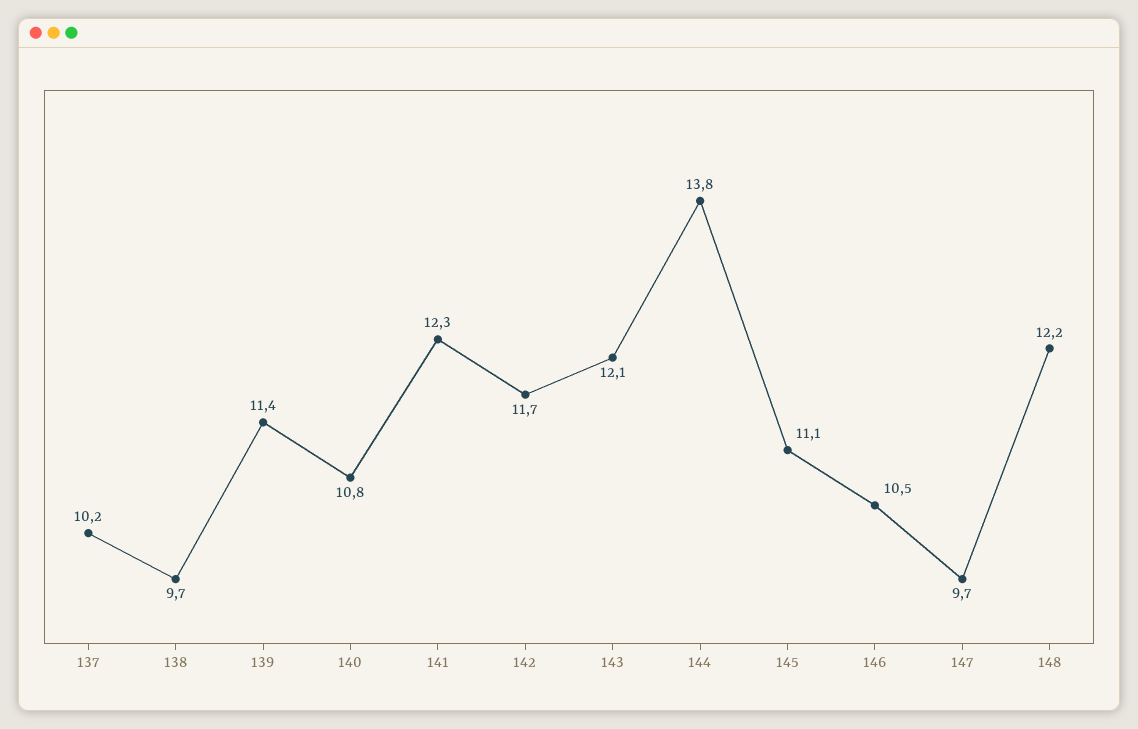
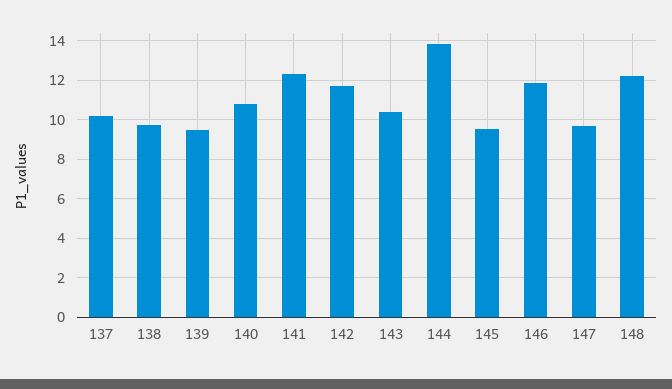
  {
    "137": 10.2,
    "138": 9.7,
-   "139": 11.4,
+   "139": 9.5,
    "140": 10.8,
    "141": 12.3,
    "142": 11.7,
-   "143": 12.1,
+   "143": 10.5,
    "144": 13.8,
-   "145": 11.1,
+   "145": 9.5,
-   "146": 10.5,
+   "146": 12,
    "147": 9.7,
    "148": 12.2
  }

